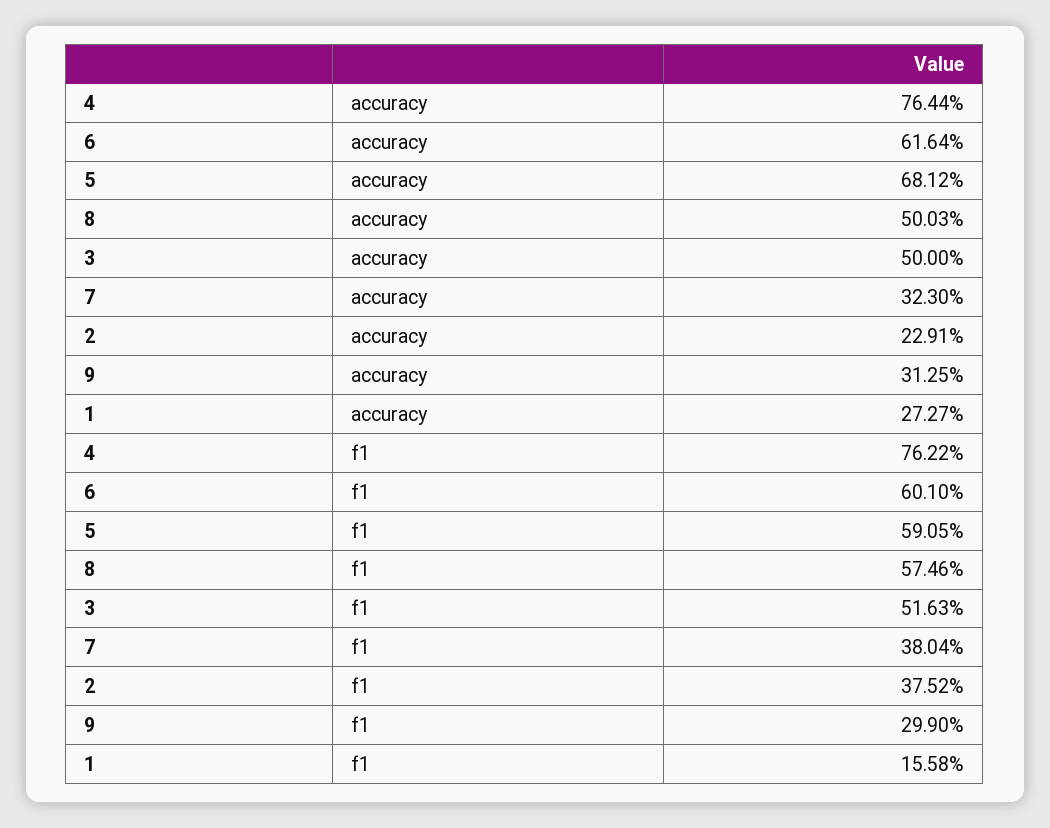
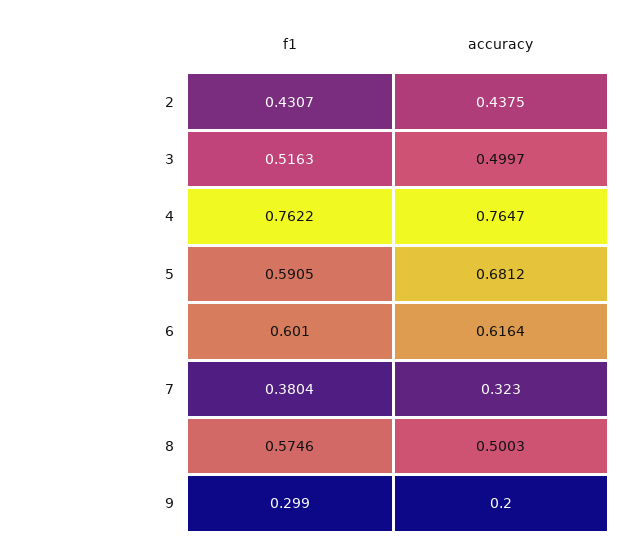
  {
    "4": {
-     "accuracy": 0.7644,
+     "accuracy": 0.7647,
      "f1": 0.7622
    },
    "6": {
      "accuracy": 0.6164,
      "f1": 0.601
    },
    "5": {
      "accuracy": 0.6812,
      "f1": 0.5905
    },
    "8": {
      "accuracy": 0.5003,
      "f1": 0.5746
    },
    "3": {
-     "accuracy": 0.5,
+     "accuracy": 0.4997,
      "f1": 0.5163
    },
    "7": {
      "accuracy": 0.323,
      "f1": 0.3804
    },
    "2": {
-     "accuracy": 0.2291,
+     "accuracy": 0.4375,
-     "f1": 0.3752
+     "f1": 0.4307
    },
    "9": {
-     "accuracy": 0.3125,
+     "accuracy": 0.2,
      "f1": 0.299
-   },
+   }
-   "1": {
-     "accuracy": 0.2727,
-     "f1": 0.1558
-   }
  }

